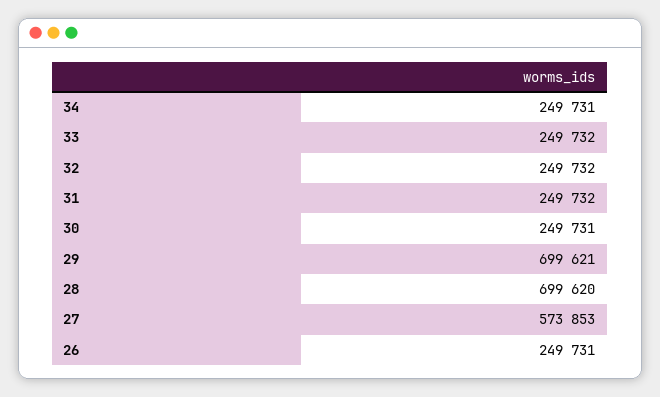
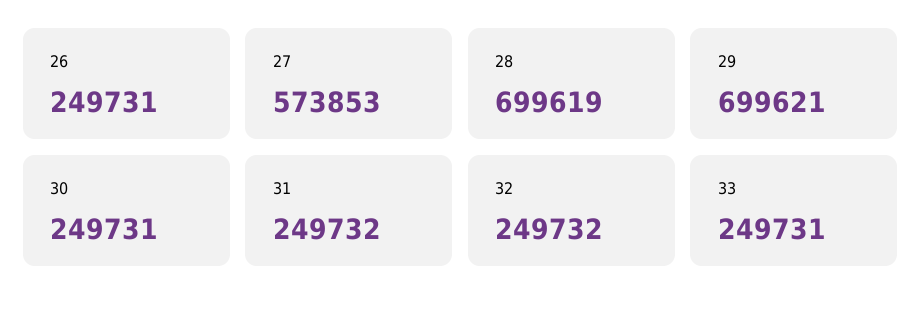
  {
-   "34": 249731,
-   "33": 249732,
+   "33": 249731,
    "32": 249732,
    "31": 249732,
    "30": 249731,
    "29": 699621,
-   "28": 699620,
+   "28": 699619,
    "27": 573853,
    "26": 249731
  }

